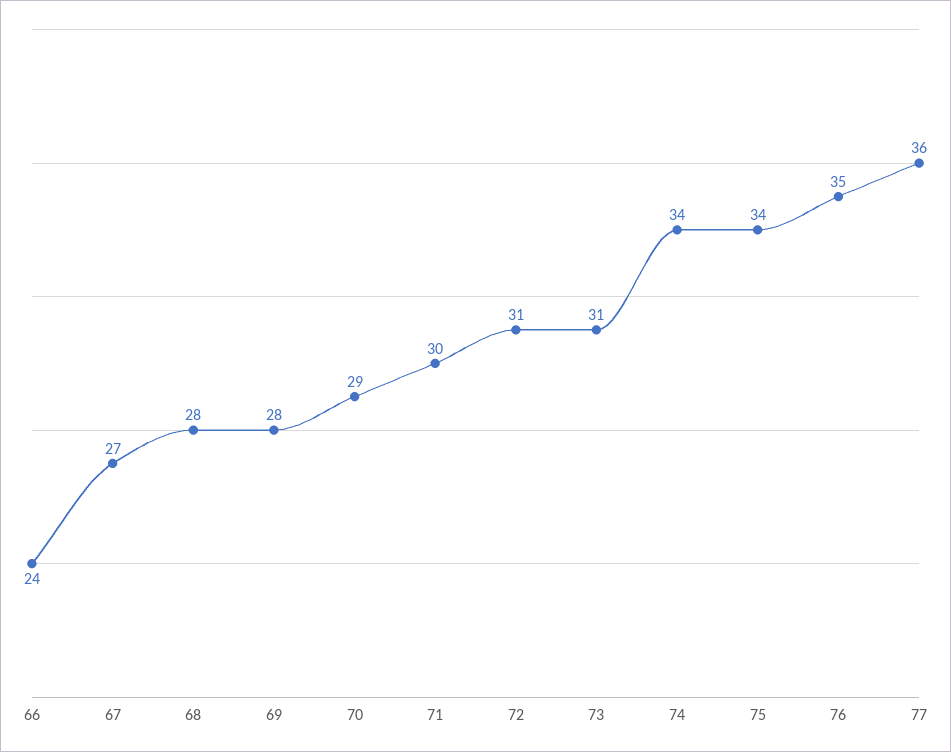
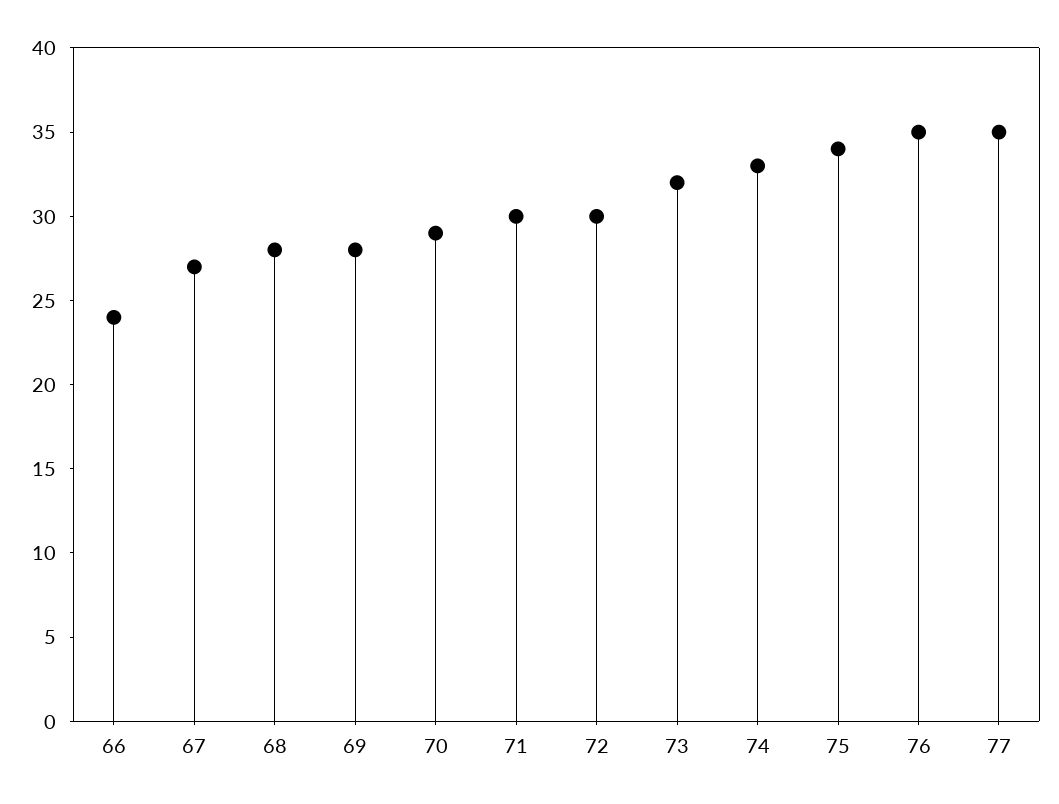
  {
    "66": 24,
    "67": 27,
    "68": 28,
    "69": 28,
    "70": 29,
    "71": 30,
-   "72": 31,
+   "72": 30,
-   "73": 31,
+   "73": 32,
-   "74": 34,
+   "74": 33,
    "75": 34,
    "76": 35,
-   "77": 36
+   "77": 35
  }

